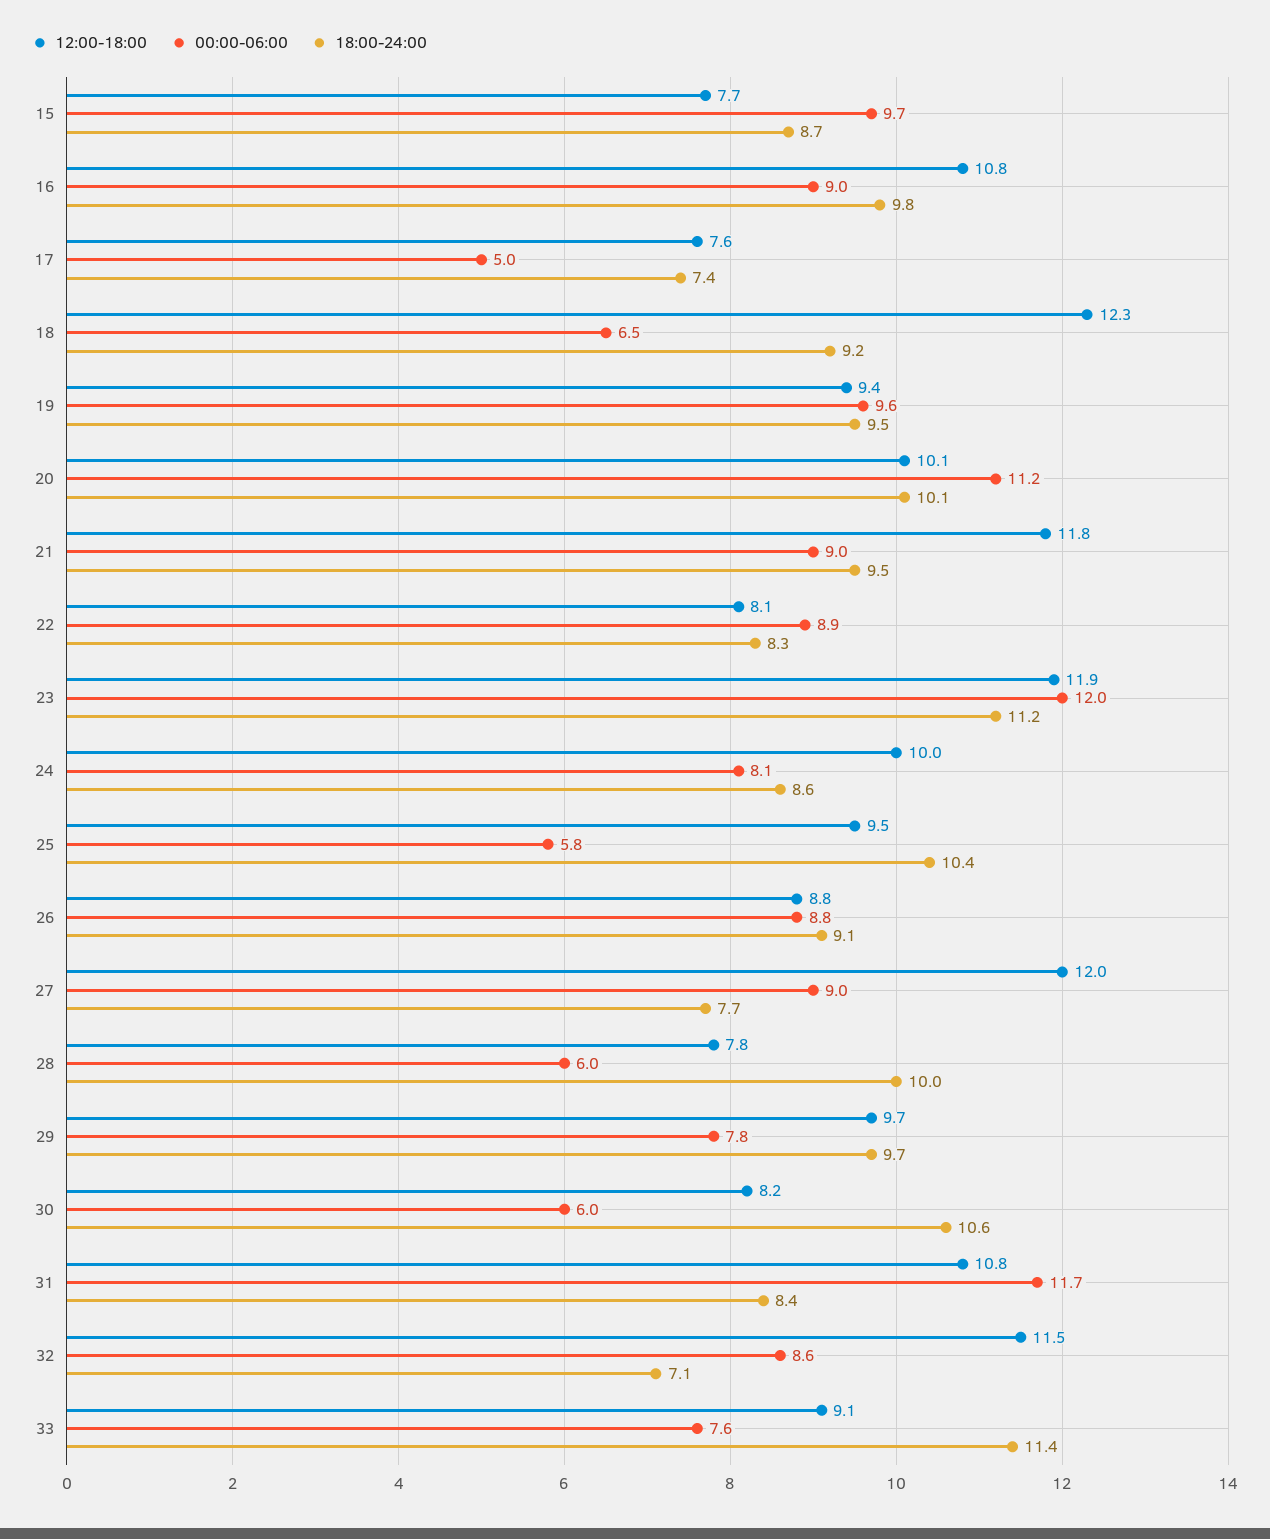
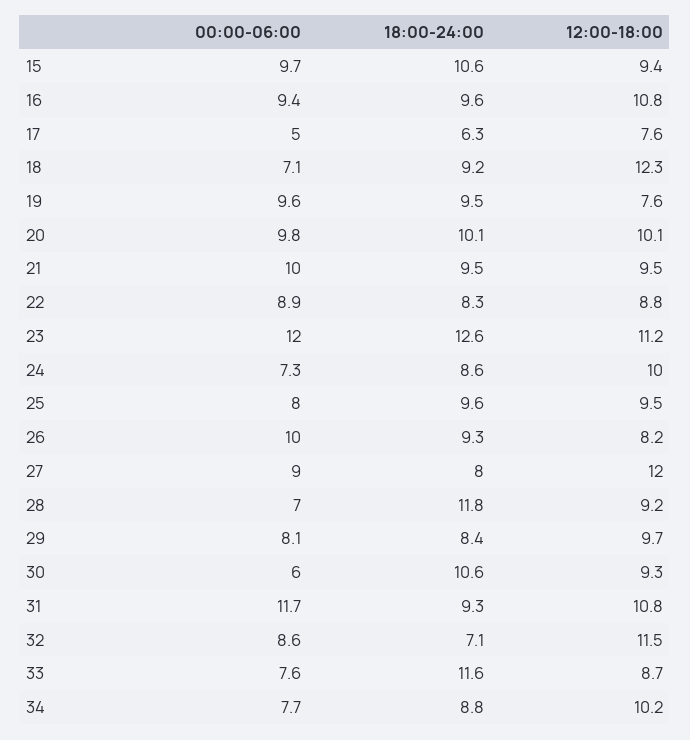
  {
    "12:00-18:00": {
-     "15": 7.7,
+     "15": 9.4,
      "16": 10.8,
      "17": 7.6,
      "18": 12.3,
-     "19": 9.4,
+     "19": 7.6,
      "20": 10.1,
-     "21": 11.8,
+     "21": 9.5,
-     "22": 8.1,
+     "22": 8.8,
-     "23": 11.9,
+     "23": 11.2,
      "24": 10,
      "25": 9.5,
-     "26": 8.8,
+     "26": 8.2,
      "27": 12,
-     "28": 7.8,
+     "28": 9.2,
      "29": 9.7,
-     "30": 8.2,
+     "30": 9.3,
      "31": 10.8,
      "32": 11.5,
-     "33": 9.1
+     "33": 8.7,
+     "34": 10.2
    },
    "00:00-06:00": {
      "15": 9.7,
-     "16": 9,
+     "16": 9.4,
      "17": 5,
-     "18": 6.5,
+     "18": 7.1,
      "19": 9.6,
-     "20": 11.2,
+     "20": 9.8,
-     "21": 9,
+     "21": 10,
      "22": 8.9,
      "23": 12,
-     "24": 8.1,
+     "24": 7.3,
-     "25": 5.8,
+     "25": 8,
-     "26": 8.8,
+     "26": 10,
      "27": 9,
-     "28": 6,
+     "28": 7,
-     "29": 7.8,
+     "29": 8.1,
      "30": 6,
      "31": 11.7,
      "32": 8.6,
-     "33": 7.6
+     "33": 7.6,
+     "34": 7.7
    },
    "18:00-24:00": {
-     "15": 8.7,
+     "15": 10.6,
-     "16": 9.8,
+     "16": 9.6,
-     "17": 7.4,
+     "17": 6.3,
      "18": 9.2,
      "19": 9.5,
      "20": 10.1,
      "21": 9.5,
      "22": 8.3,
-     "23": 11.2,
+     "23": 12.6,
      "24": 8.6,
-     "25": 10.4,
+     "25": 9.6,
-     "26": 9.1,
+     "26": 9.3,
-     "27": 7.7,
+     "27": 8,
-     "28": 10,
+     "28": 11.8,
-     "29": 9.7,
+     "29": 8.4,
      "30": 10.6,
-     "31": 8.4,
+     "31": 9.3,
      "32": 7.1,
-     "33": 11.4
+     "33": 11.6,
+     "34": 8.8
    }
  }

